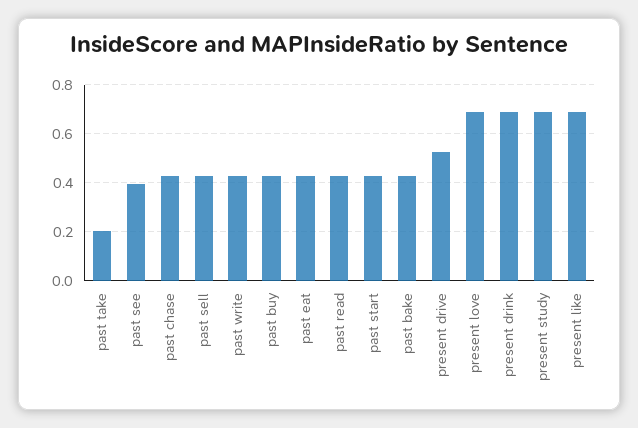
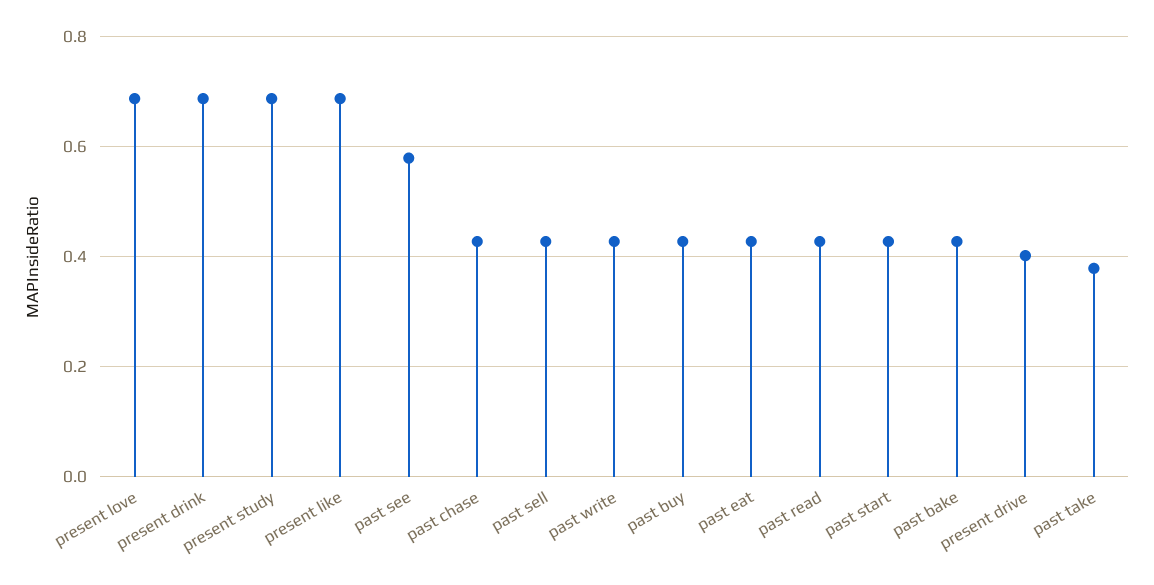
  {
-   "past take": 0.2,
+   "past take": 0.38,
-   "past see": 0.4,
+   "past see": 0.58,
    "past chase": 0.42,
    "past sell": 0.42,
    "past write": 0.42,
    "past buy": 0.42,
    "past eat": 0.42,
    "past read": 0.42,
    "past start": 0.42,
    "past bake": 0.42,
-   "present drive": 0.525,
+   "present drive": 0.4,
    "present love": 0.68,
    "present drink": 0.68,
    "present study": 0.68,
    "present like": 0.68
  }

